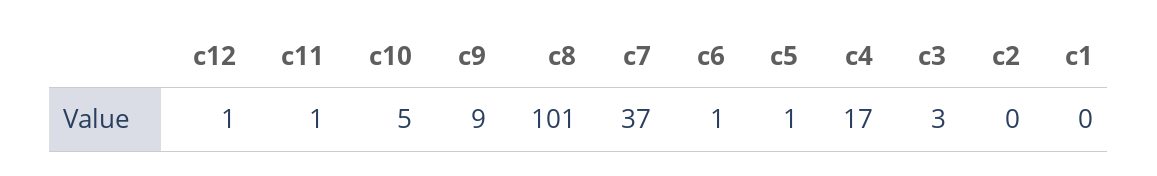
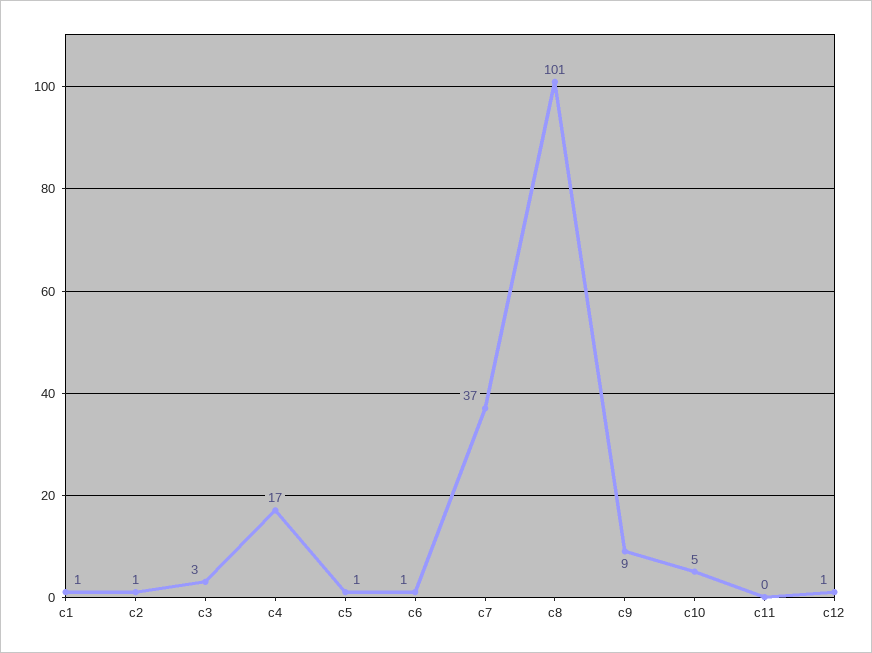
  {
    "c12": 1,
-   "c11": 1,
+   "c11": 0,
    "c10": 5,
    "c9": 9,
    "c8": 101,
    "c7": 37,
    "c6": 1,
    "c5": 1,
    "c4": 17,
    "c3": 3,
-   "c2": 0,
+   "c2": 1,
-   "c1": 0
+   "c1": 1
  }

